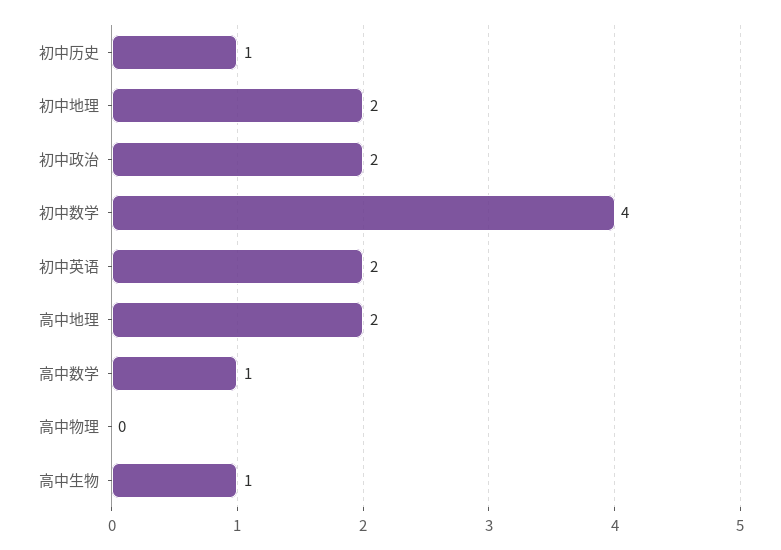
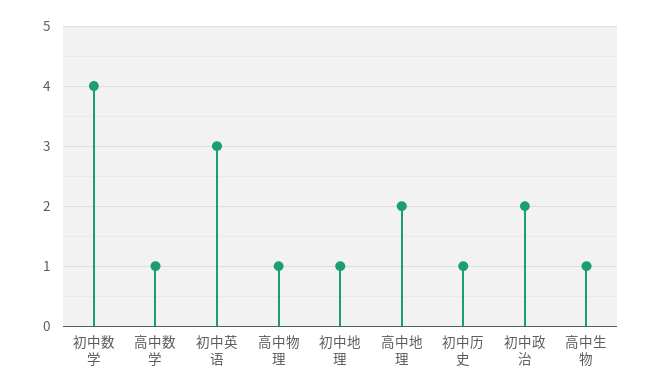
  {
    "初中历史": 1,
-   "初中地理": 2,
+   "初中地理": 1,
    "初中政治": 2,
    "初中数学": 4,
-   "初中英语": 2,
+   "初中英语": 3,
    "高中地理": 2,
    "高中数学": 1,
-   "高中物理": 0,
+   "高中物理": 1,
    "高中生物": 1
  }

